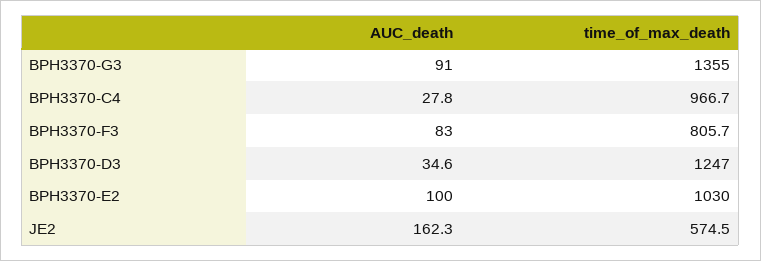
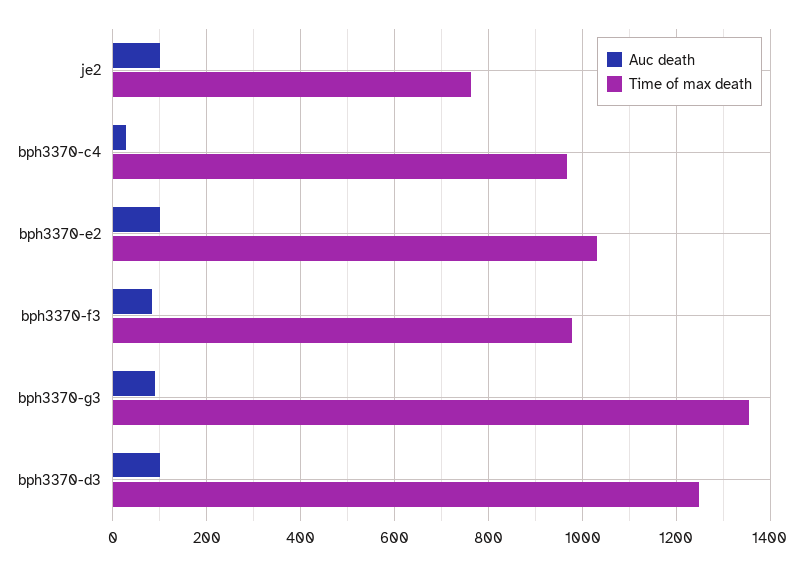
  {
    "AUC_death": {
      "BPH3370-G3": 91,
      "BPH3370-C4": 27.8,
      "BPH3370-F3": 83,
-     "BPH3370-D3": 34.6,
+     "BPH3370-D3": 100,
      "BPH3370-E2": 100,
-     "JE2": 162.3
+     "JE2": 100
    },
    "time_of_max_death": {
      "BPH3370-G3": 1355,
      "BPH3370-C4": 966.7,
-     "BPH3370-F3": 805.7,
+     "BPH3370-F3": 980,
      "BPH3370-D3": 1247,
      "BPH3370-E2": 1030,
-     "JE2": 574.5
+     "JE2": 760
    }
  }

